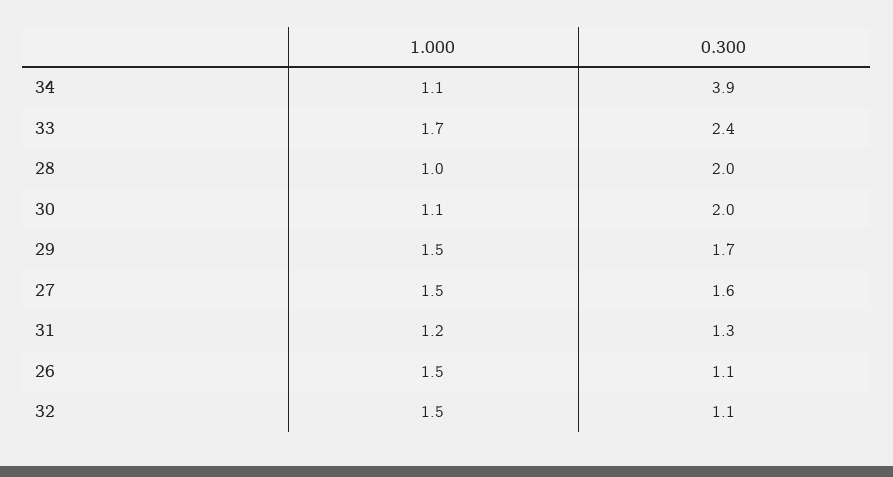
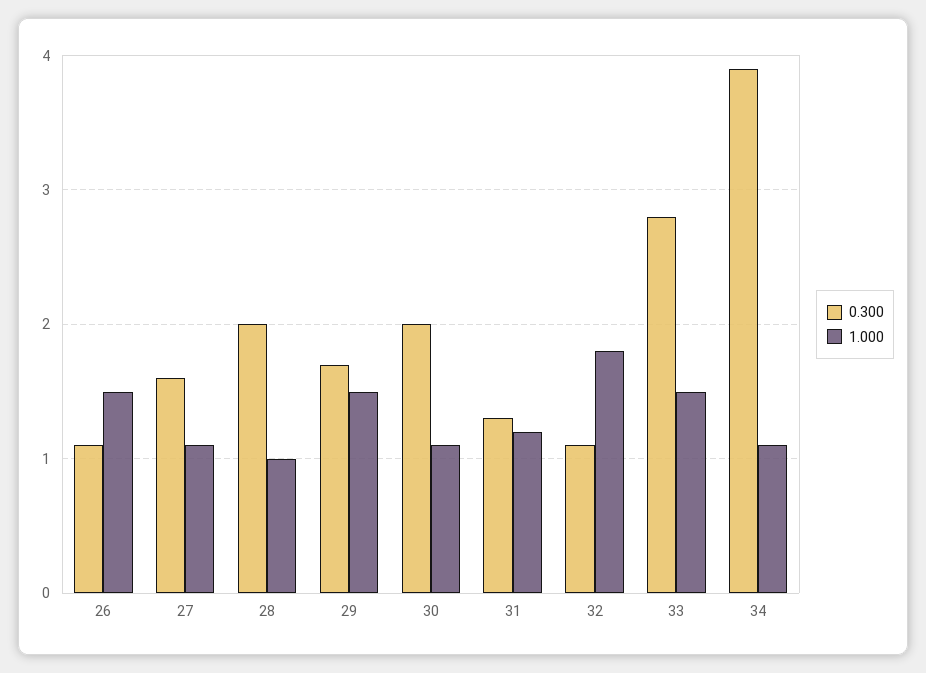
  {
    "1.000": {
      "34": 1.1,
-     "33": 1.7,
+     "33": 1.5,
      "28": 1,
      "30": 1.1,
      "29": 1.5,
-     "27": 1.5,
+     "27": 1.1,
      "31": 1.2,
      "26": 1.5,
-     "32": 1.5
+     "32": 1.8
    },
    "0.300": {
      "34": 3.9,
-     "33": 2.4,
+     "33": 2.8,
      "28": 2,
      "30": 2,
      "29": 1.7,
      "27": 1.6,
      "31": 1.3,
      "26": 1.1,
      "32": 1.1
    }
  }

